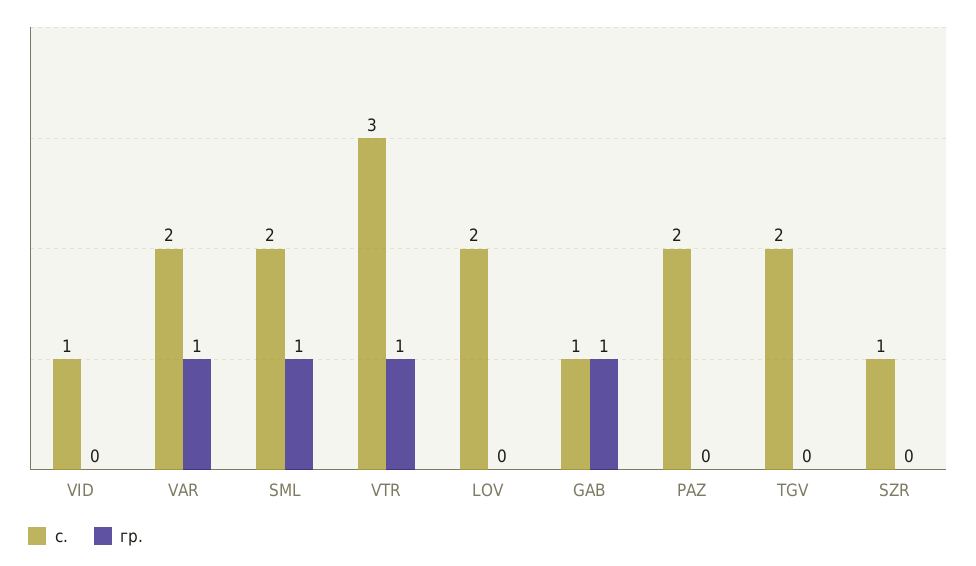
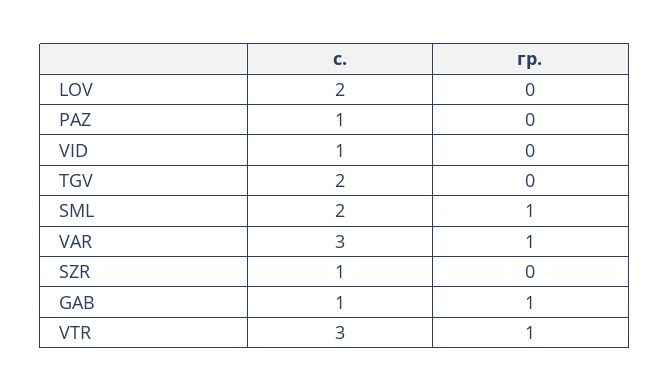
  {
    "с.": {
      "VID": 1,
-     "VAR": 2,
+     "VAR": 3,
      "SML": 2,
      "VTR": 3,
      "LOV": 2,
      "GAB": 1,
-     "PAZ": 2,
+     "PAZ": 1,
      "TGV": 2,
      "SZR": 1
    },
    "гр.": {
      "VID": 0,
      "VAR": 1,
      "SML": 1,
      "VTR": 1,
      "LOV": 0,
      "GAB": 1,
      "PAZ": 0,
      "TGV": 0,
      "SZR": 0
    }
  }

